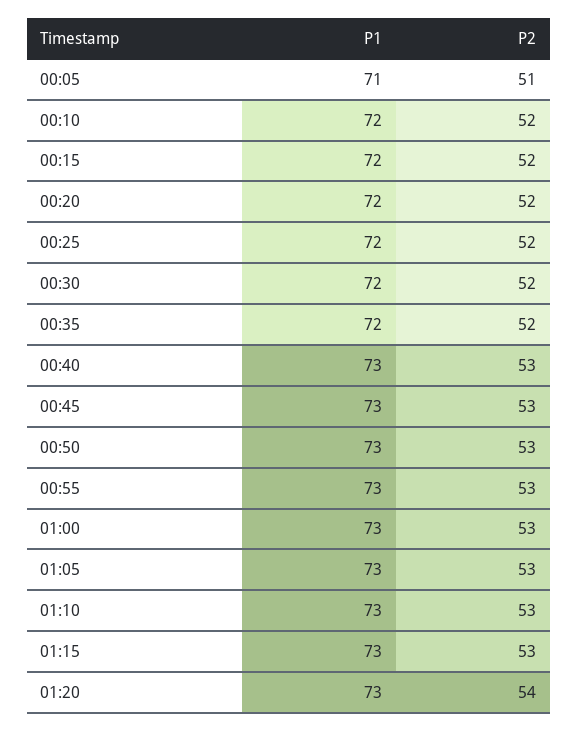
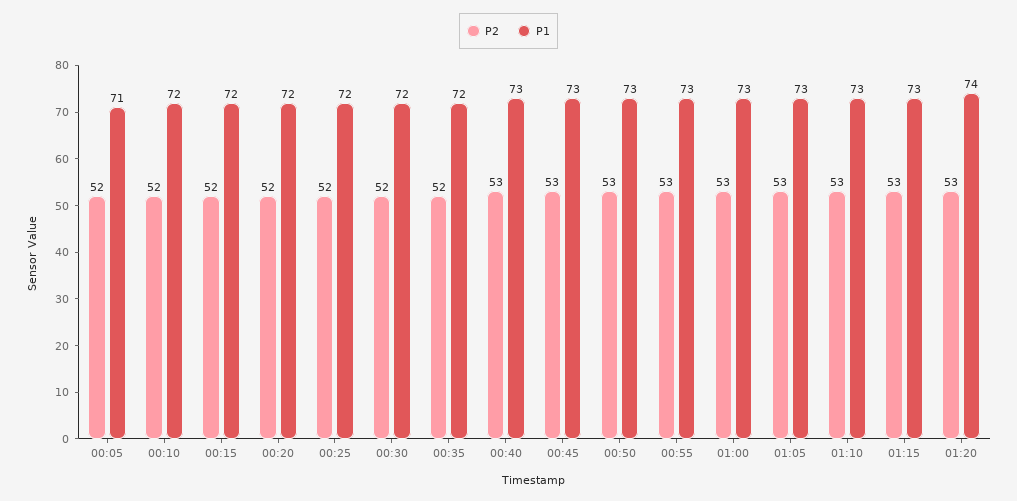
  {
    "P1": {
      "00:05": 71,
      "00:10": 72,
      "00:15": 72,
      "00:20": 72,
      "00:25": 72,
      "00:30": 72,
      "00:35": 72,
      "00:40": 73,
      "00:45": 73,
      "00:50": 73,
      "00:55": 73,
      "01:00": 73,
      "01:05": 73,
      "01:10": 73,
      "01:15": 73,
-     "01:20": 73
+     "01:20": 74
    },
    "P2": {
-     "00:05": 51,
+     "00:05": 52,
      "00:10": 52,
      "00:15": 52,
      "00:20": 52,
      "00:25": 52,
      "00:30": 52,
      "00:35": 52,
      "00:40": 53,
      "00:45": 53,
      "00:50": 53,
      "00:55": 53,
      "01:00": 53,
      "01:05": 53,
      "01:10": 53,
      "01:15": 53,
-     "01:20": 54
+     "01:20": 53
    }
  }

